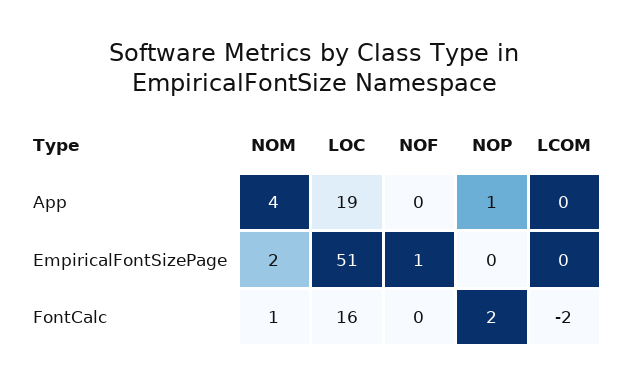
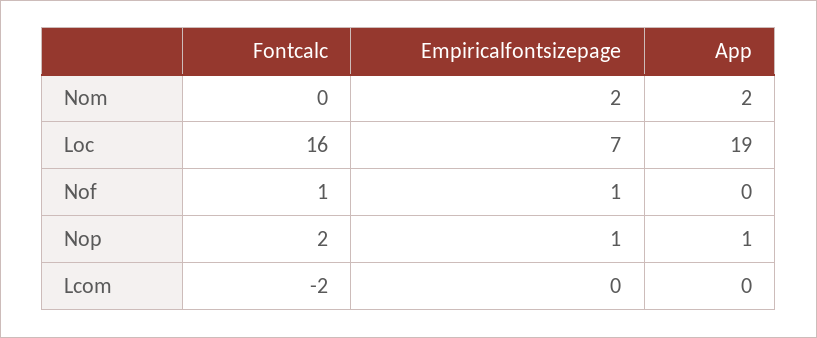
  {
    "NOM": {
-     "App": 4,
+     "App": 2,
      "EmpiricalFontSizePage": 2,
-     "FontCalc": 1
+     "FontCalc": 0
    },
    "LOC": {
      "App": 19,
-     "EmpiricalFontSizePage": 51,
+     "EmpiricalFontSizePage": 7,
      "FontCalc": 16
    },
    "NOF": {
      "App": 0,
      "EmpiricalFontSizePage": 1,
-     "FontCalc": 0
+     "FontCalc": 1
    },
    "NOP": {
      "App": 1,
-     "EmpiricalFontSizePage": 0,
+     "EmpiricalFontSizePage": 1,
      "FontCalc": 2
    },
    "LCOM": {
      "App": 0,
      "EmpiricalFontSizePage": 0,
      "FontCalc": -2
    }
  }

